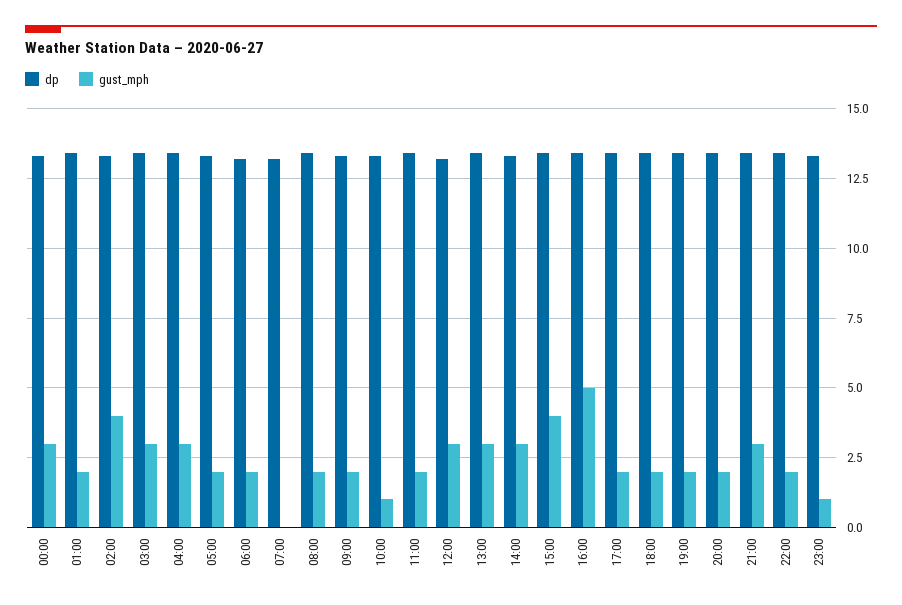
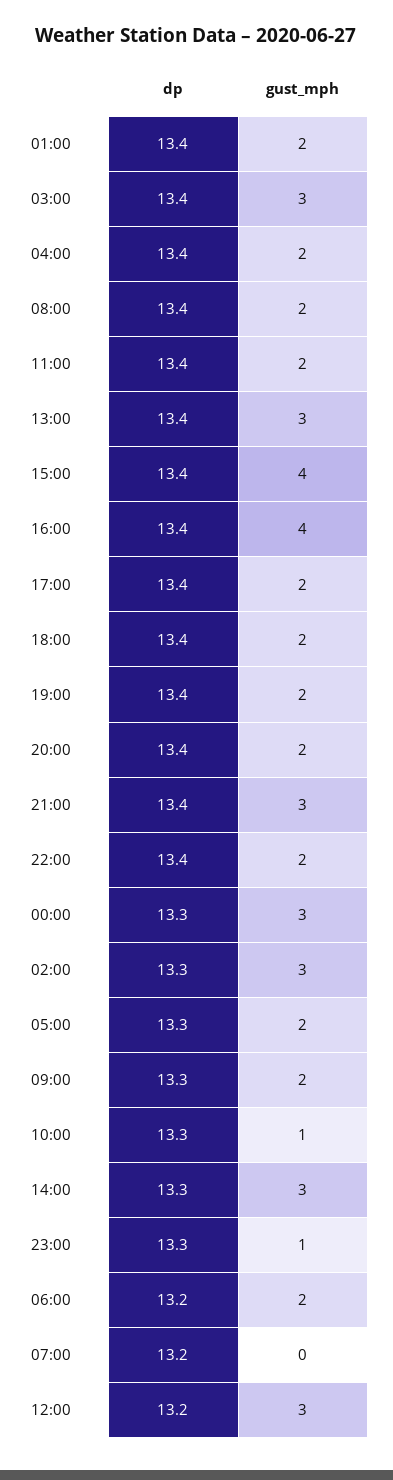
  {
    "dp": {
      "00:00": 13.3,
      "01:00": 13.4,
      "02:00": 13.3,
      "03:00": 13.4,
      "04:00": 13.4,
      "05:00": 13.3,
      "06:00": 13.2,
      "07:00": 13.2,
      "08:00": 13.4,
      "09:00": 13.3,
      "10:00": 13.3,
      "11:00": 13.4,
      "12:00": 13.2,
      "13:00": 13.4,
      "14:00": 13.3,
      "15:00": 13.4,
      "16:00": 13.4,
      "17:00": 13.4,
      "18:00": 13.4,
      "19:00": 13.4,
      "20:00": 13.4,
      "21:00": 13.4,
      "22:00": 13.4,
      "23:00": 13.3
    },
    "gust_mph": {
      "00:00": 3,
      "01:00": 2,
-     "02:00": 4,
+     "02:00": 3,
      "03:00": 3,
-     "04:00": 3,
+     "04:00": 2,
      "05:00": 2,
      "06:00": 2,
      "07:00": 0,
      "08:00": 2,
      "09:00": 2,
      "10:00": 1,
      "11:00": 2,
      "12:00": 3,
      "13:00": 3,
      "14:00": 3,
      "15:00": 4,
-     "16:00": 5,
+     "16:00": 4,
      "17:00": 2,
      "18:00": 2,
      "19:00": 2,
      "20:00": 2,
      "21:00": 3,
      "22:00": 2,
      "23:00": 1
    }
  }

